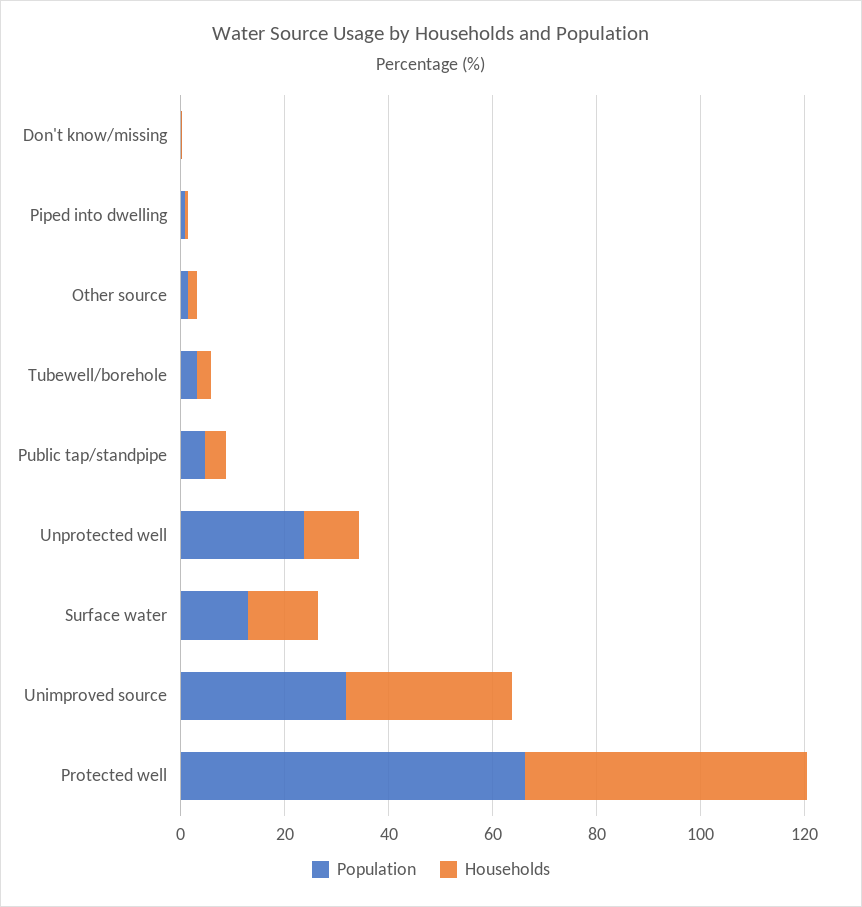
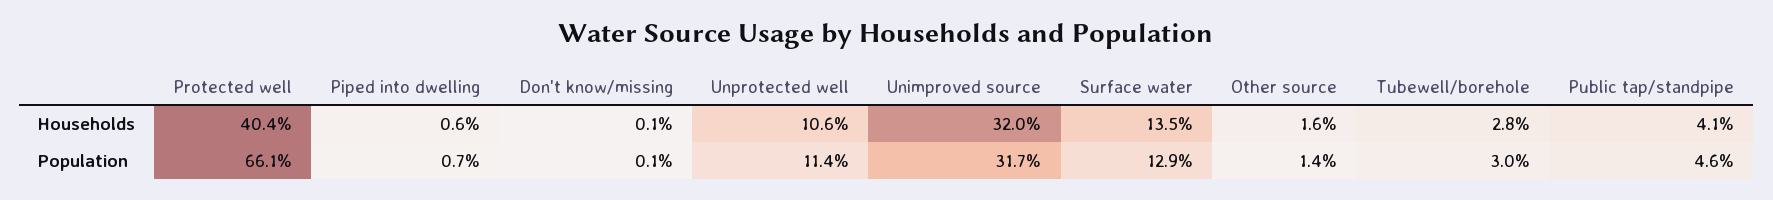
  {
    "Population": {
      "Don't know/missing": 0.1,
      "Piped into dwelling": 0.7,
      "Other source": 1.4,
      "Tubewell/borehole": 3,
      "Public tap/standpipe": 4.6,
-     "Unprotected well": 25,
+     "Unprotected well": 11.4,
      "Surface water": 12.9,
      "Unimproved source": 31.7,
      "Protected well": 66.1
    },
    "Households": {
      "Don't know/missing": 0.1,
      "Piped into dwelling": 0.6,
      "Other source": 1.6,
      "Tubewell/borehole": 2.8,
      "Public tap/standpipe": 4.1,
      "Unprotected well": 10.6,
      "Surface water": 13.5,
      "Unimproved source": 32,
-     "Protected well": 55
+     "Protected well": 40.4
    }
  }

